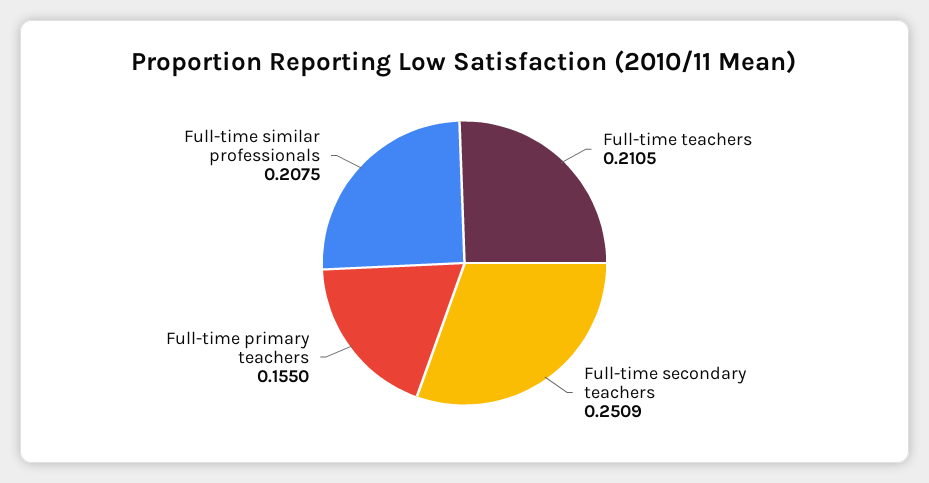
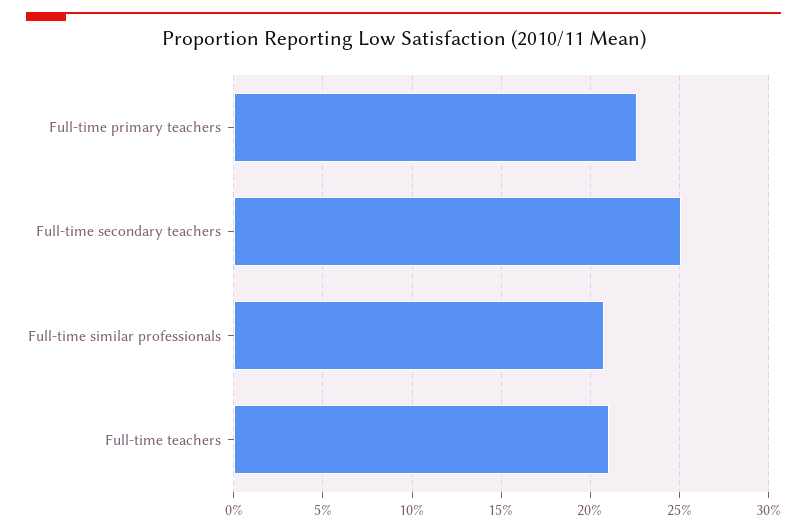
  {
    "Full-time teachers": 0.2105,
    "Full-time secondary teachers": 0.2509,
-   "Full-time primary teachers": 0.155,
+   "Full-time primary teachers": 0.225,
    "Full-time similar professionals": 0.2075
  }

